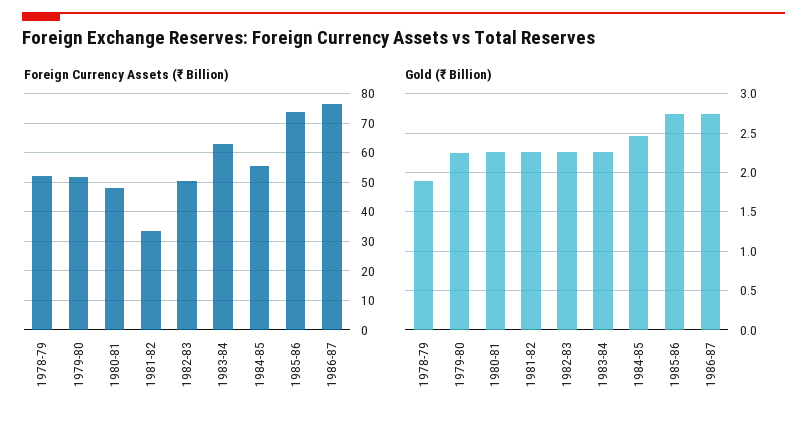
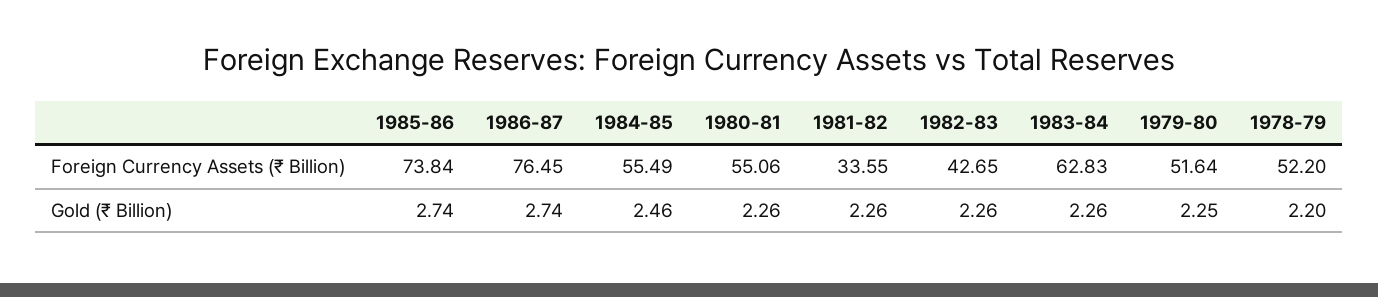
  {
    "Foreign Currency Assets (₹ Billion)": {
      "1978-79": 52.2,
      "1979-80": 51.64,
-     "1980-81": 47.5,
+     "1980-81": 55.06,
      "1981-82": 33.55,
-     "1982-83": 50,
+     "1982-83": 42.65,
      "1983-84": 62.83,
      "1984-85": 55.49,
      "1985-86": 73.84,
      "1986-87": 76.45
    },
    "Gold (₹ Billion)": {
-     "1978-79": 1.9,
+     "1978-79": 2.2,
      "1979-80": 2.25,
      "1980-81": 2.26,
      "1981-82": 2.26,
      "1982-83": 2.26,
      "1983-84": 2.26,
      "1984-85": 2.46,
      "1985-86": 2.74,
      "1986-87": 2.74
    }
  }

